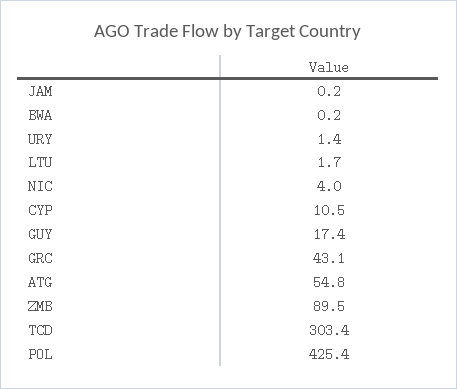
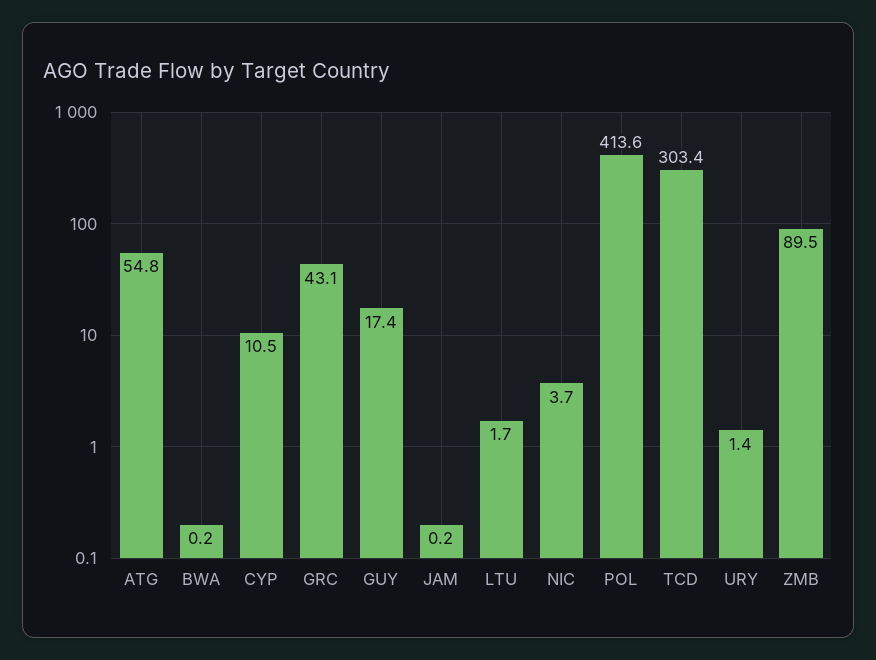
  {
    "JAM": 0.2,
    "BWA": 0.2,
    "URY": 1.4,
    "LTU": 1.7,
-   "NIC": 4,
+   "NIC": 3.7,
    "CYP": 10.5,
    "GUY": 17.4,
    "GRC": 43.1,
    "ATG": 54.8,
    "ZMB": 89.5,
    "TCD": 303.4,
-   "POL": 425.4
+   "POL": 413.6
  }

